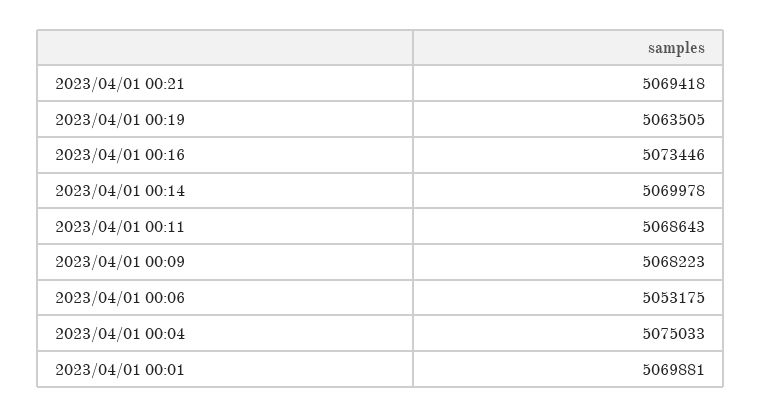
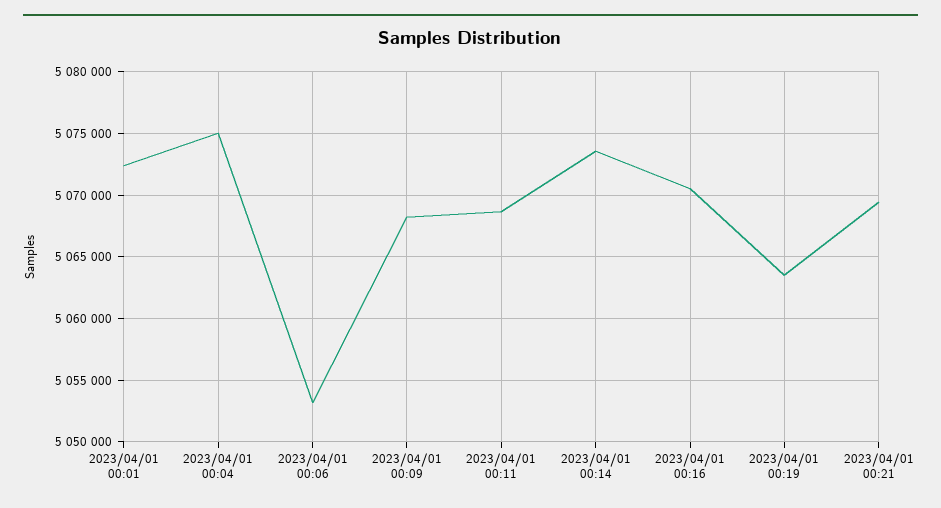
  {
    "2023/04/01 00:21": 5069418,
    "2023/04/01 00:19": 5063505,
-   "2023/04/01 00:16": 5073446,
+   "2023/04/01 00:16": 5070500,
-   "2023/04/01 00:14": 5069978,
+   "2023/04/01 00:14": 5073500,
    "2023/04/01 00:11": 5068643,
    "2023/04/01 00:09": 5068223,
    "2023/04/01 00:06": 5053175,
    "2023/04/01 00:04": 5075033,
-   "2023/04/01 00:01": 5069881
+   "2023/04/01 00:01": 5072500
  }

